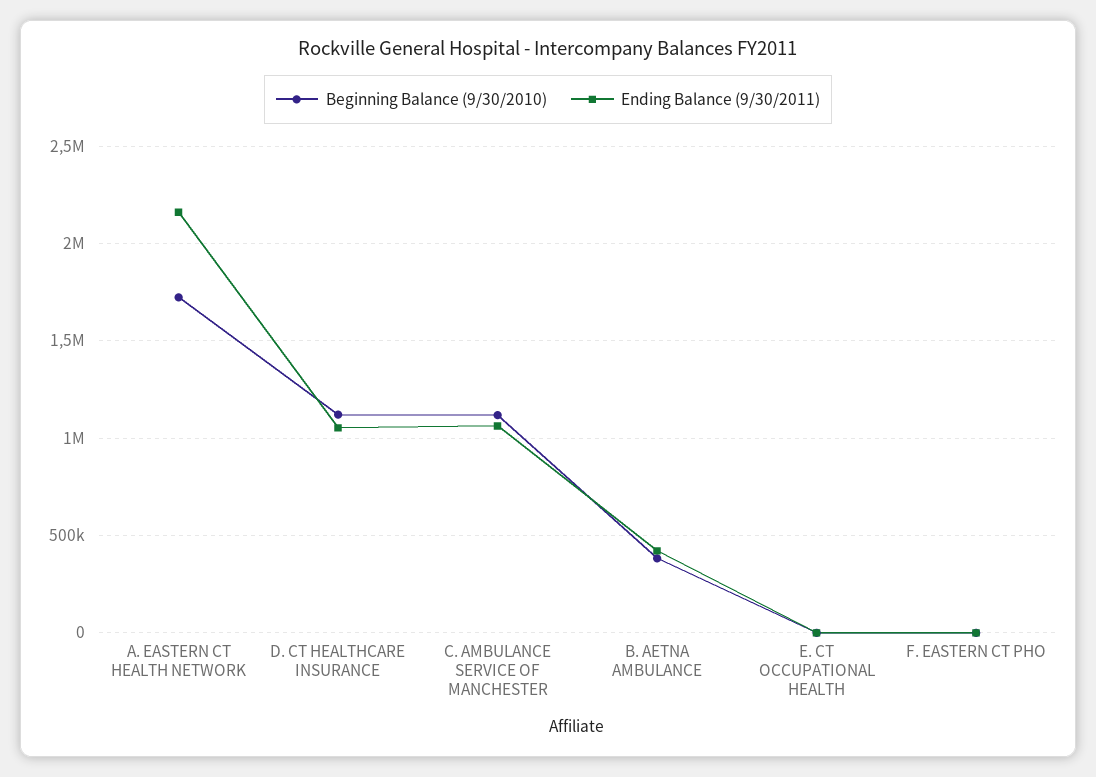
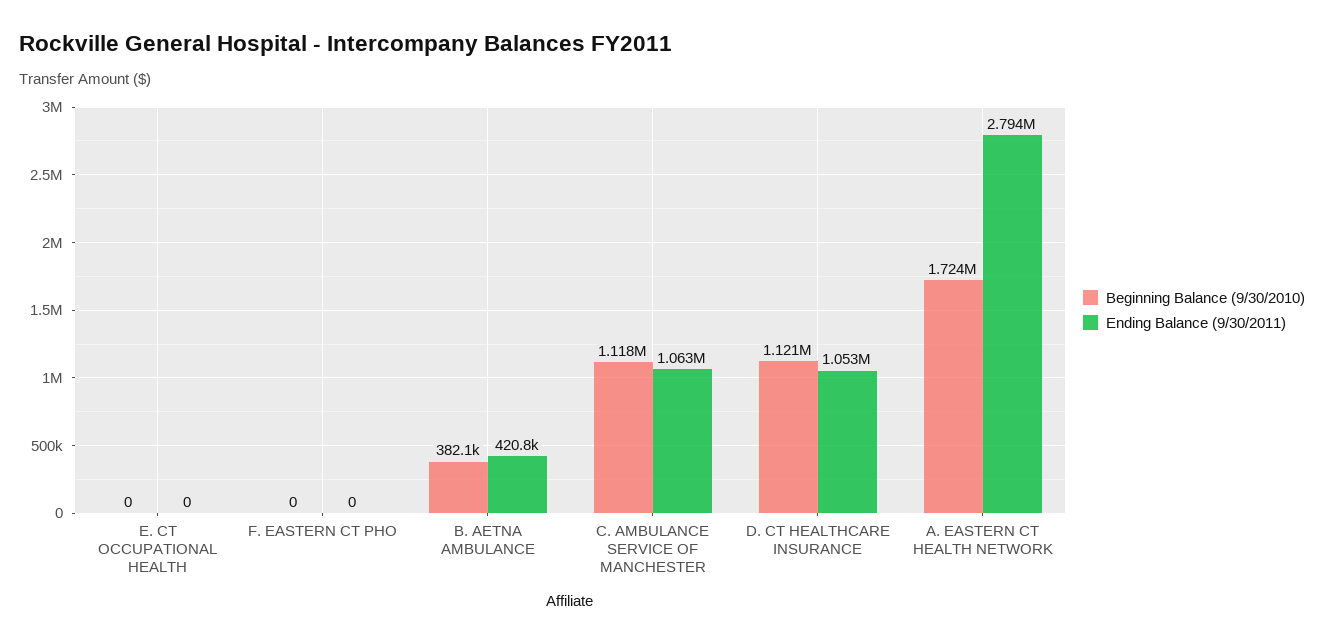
  {
    "Beginning Balance (9/30/2010)": {
      "A. EASTERN CT HEALTH NETWORK": 1724000,
      "D. CT HEALTHCARE INSURANCE": 1121000,
      "C. AMBULANCE SERVICE OF MANCHESTER": 1118000,
      "B. AETNA AMBULANCE": 382100,
      "E. CT OCCUPATIONAL HEALTH": 0,
      "F. EASTERN CT PHO": 0
    },
    "Ending Balance (9/30/2011)": {
-     "A. EASTERN CT HEALTH NETWORK": 2150000,
+     "A. EASTERN CT HEALTH NETWORK": 2794000,
      "D. CT HEALTHCARE INSURANCE": 1053000,
      "C. AMBULANCE SERVICE OF MANCHESTER": 1063000,
      "B. AETNA AMBULANCE": 420800,
      "E. CT OCCUPATIONAL HEALTH": 0,
      "F. EASTERN CT PHO": 0
    }
  }

